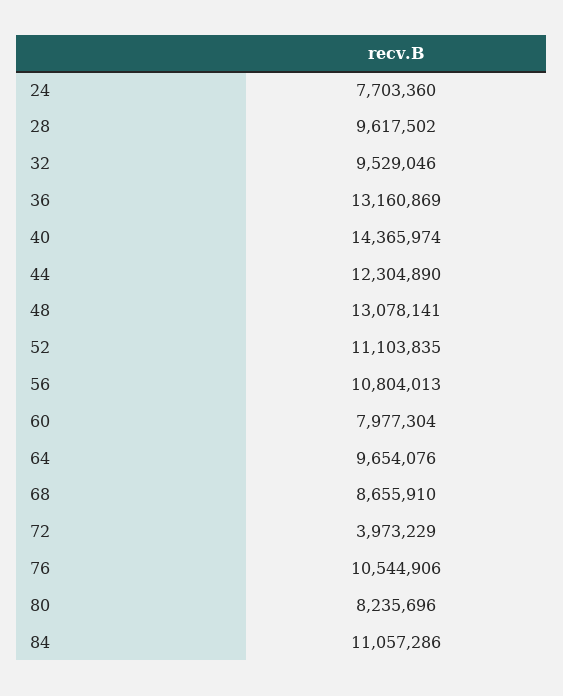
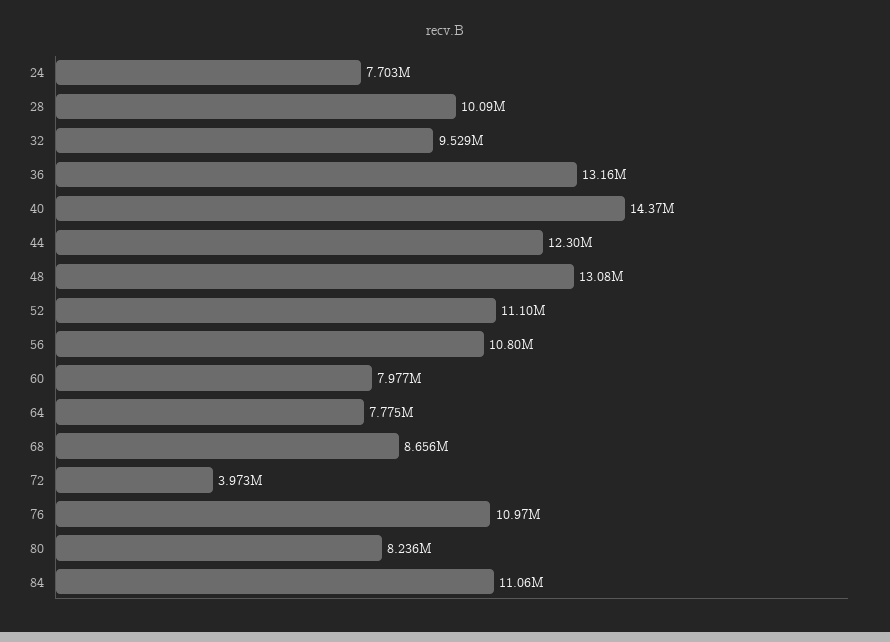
  {
    "24": 7703360,
-   "28": 9617502,
+   "28": 10090000,
    "32": 9529046,
    "36": 13160869,
    "40": 14365974,
    "44": 12304890,
    "48": 13078141,
    "52": 11103835,
    "56": 10804013,
    "60": 7977304,
-   "64": 9654076,
+   "64": 7775000,
    "68": 8655910,
    "72": 3973229,
-   "76": 10544906,
+   "76": 10970000,
    "80": 8235696,
    "84": 11057286
  }

